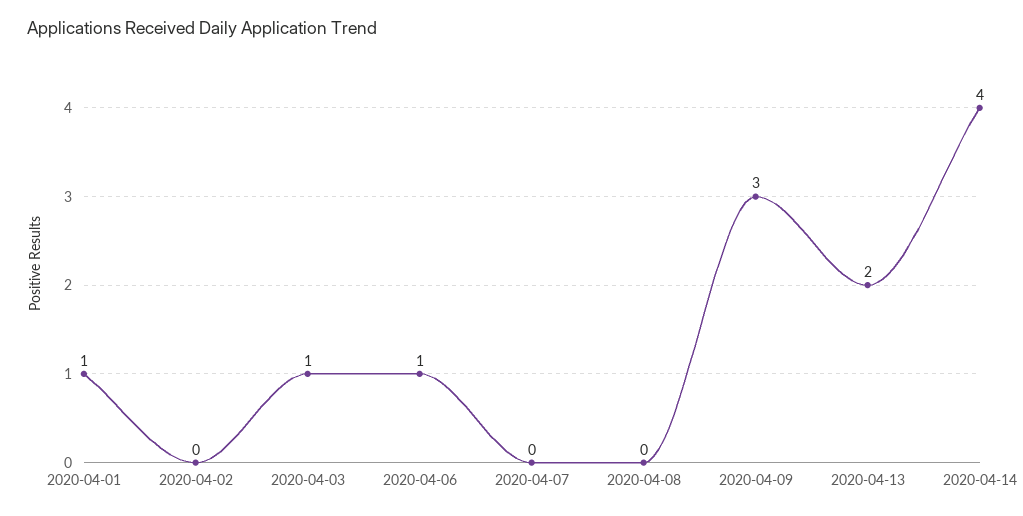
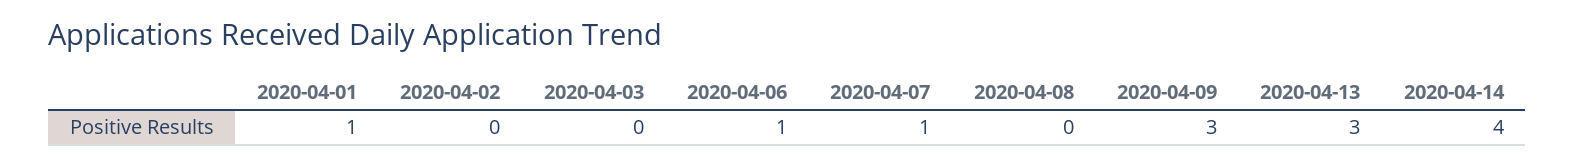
  {
    "2020-04-01": 1,
    "2020-04-02": 0,
-   "2020-04-03": 1,
+   "2020-04-03": 0,
    "2020-04-06": 1,
-   "2020-04-07": 0,
+   "2020-04-07": 1,
    "2020-04-08": 0,
    "2020-04-09": 3,
-   "2020-04-13": 2,
+   "2020-04-13": 3,
    "2020-04-14": 4
  }

